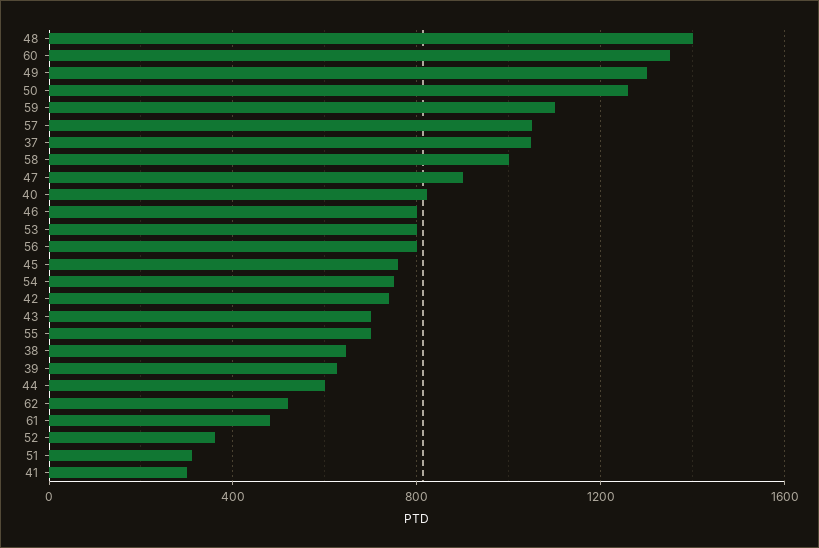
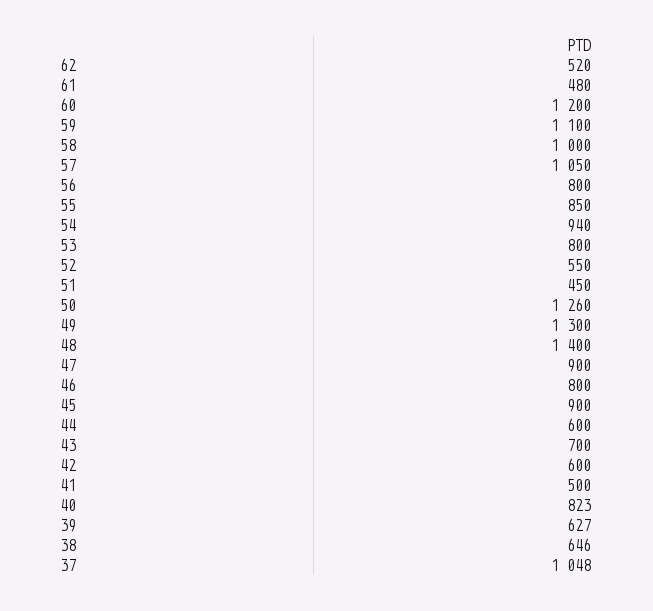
  {
    "48": 1400,
-   "60": 1350,
+   "60": 1200,
    "49": 1300,
    "50": 1260,
    "59": 1100,
    "57": 1050,
    "37": 1048,
    "58": 1000,
    "47": 900,
    "40": 823,
    "46": 800,
    "53": 800,
    "56": 800,
-   "45": 750,
+   "45": 900,
-   "54": 750,
+   "54": 940,
-   "42": 750,
+   "42": 600,
    "43": 700,
-   "55": 700,
+   "55": 850,
    "38": 646,
    "39": 627,
    "44": 600,
    "62": 520,
    "61": 480,
-   "52": 350,
+   "52": 550,
-   "51": 300,
+   "51": 450,
-   "41": 300
+   "41": 500
  }

